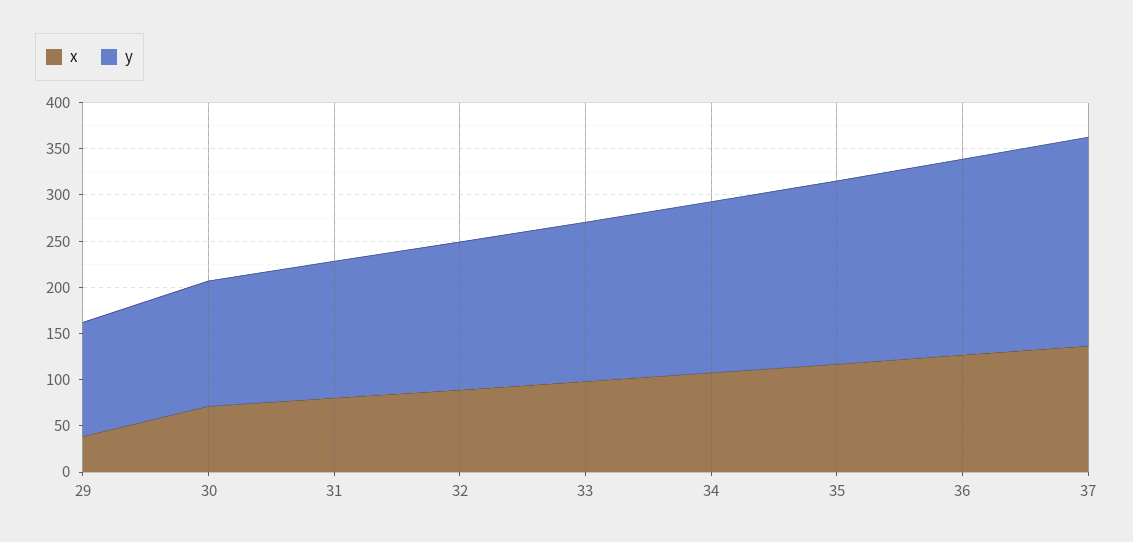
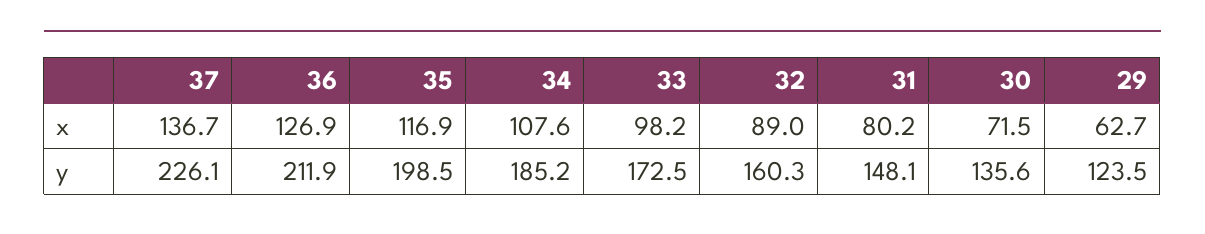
  {
    "x": {
-     "29": 40,
+     "29": 62.7,
      "30": 71.5,
      "31": 80.2,
      "32": 89,
      "33": 98.2,
      "34": 107.6,
      "35": 116.9,
      "36": 126.9,
      "37": 136.7
    },
    "y": {
      "29": 123.5,
      "30": 135.6,
      "31": 148.1,
      "32": 160.3,
      "33": 172.5,
      "34": 185.2,
      "35": 198.5,
      "36": 211.9,
      "37": 226.1
    }
  }

